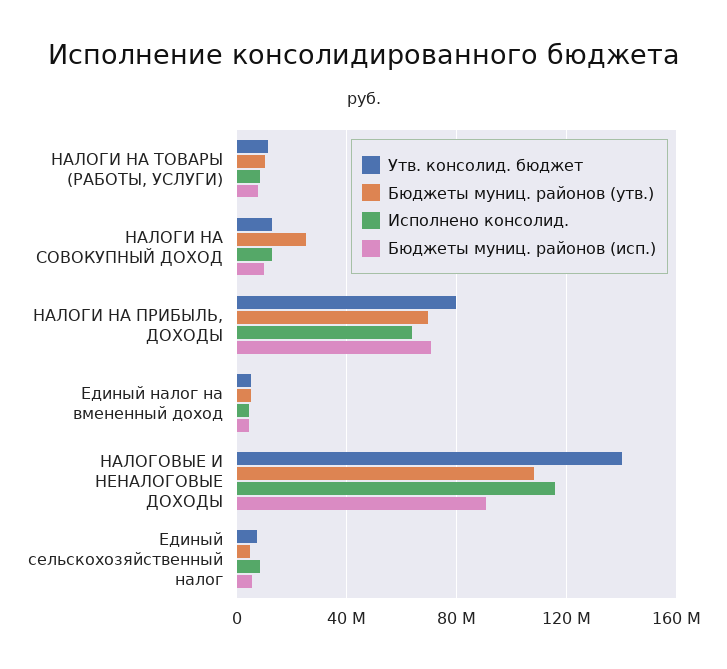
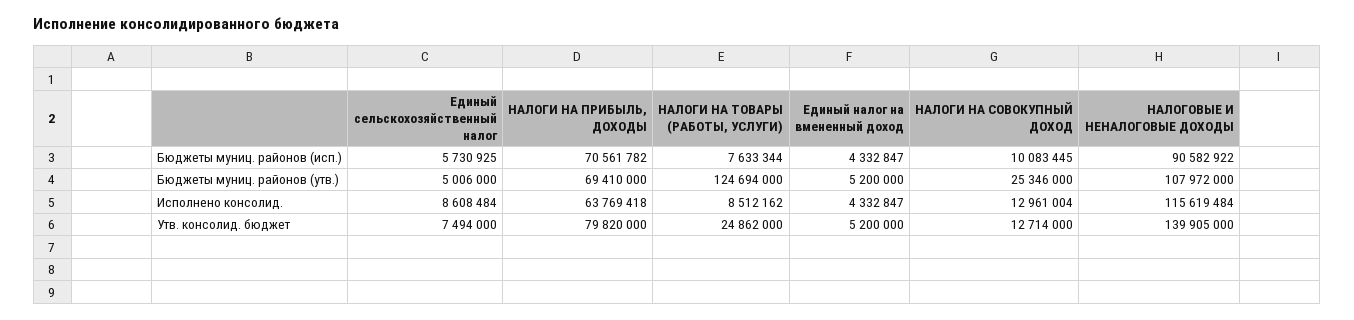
  {
    "Утв. консолид. бюджет": {
-     "НАЛОГИ НА ТОВАРЫ (РАБОТЫ, УСЛУГИ)": 10000000,
+     "НАЛОГИ НА ТОВАРЫ (РАБОТЫ, УСЛУГИ)": 24862000,
      "НАЛОГИ НА СОВОКУПНЫЙ ДОХОД": 12714000,
      "НАЛОГИ НА ПРИБЫЛЬ, ДОХОДЫ": 79820000,
      "Единый налог на вмененный доход": 5200000,
      "НАЛОГОВЫЕ И НЕНАЛОГОВЫЕ ДОХОДЫ": 139905000,
      "Единый сельскохозяйственный налог": 7494000
    },
    "Бюджеты муниц. районов (утв.)": {
-     "НАЛОГИ НА ТОВАРЫ (РАБОТЫ, УСЛУГИ)": 10000000,
+     "НАЛОГИ НА ТОВАРЫ (РАБОТЫ, УСЛУГИ)": 124694000,
      "НАЛОГИ НА СОВОКУПНЫЙ ДОХОД": 25346000,
      "НАЛОГИ НА ПРИБЫЛЬ, ДОХОДЫ": 69410000,
      "Единый налог на вмененный доход": 5200000,
      "НАЛОГОВЫЕ И НЕНАЛОГОВЫЕ ДОХОДЫ": 107972000,
      "Единый сельскохозяйственный налог": 5006000
    },
    "Исполнено консолид.": {
      "НАЛОГИ НА ТОВАРЫ (РАБОТЫ, УСЛУГИ)": 8512162,
      "НАЛОГИ НА СОВОКУПНЫЙ ДОХОД": 12961004,
      "НАЛОГИ НА ПРИБЫЛЬ, ДОХОДЫ": 63769418,
      "Единый налог на вмененный доход": 4332847,
      "НАЛОГОВЫЕ И НЕНАЛОГОВЫЕ ДОХОДЫ": 115619484,
      "Единый сельскохозяйственный налог": 8608484
    },
    "Бюджеты муниц. районов (исп.)": {
      "НАЛОГИ НА ТОВАРЫ (РАБОТЫ, УСЛУГИ)": 7633344,
      "НАЛОГИ НА СОВОКУПНЫЙ ДОХОД": 10083445,
      "НАЛОГИ НА ПРИБЫЛЬ, ДОХОДЫ": 70561782,
      "Единый налог на вмененный доход": 4332847,
      "НАЛОГОВЫЕ И НЕНАЛОГОВЫЕ ДОХОДЫ": 90582922,
      "Единый сельскохозяйственный налог": 5730925
    }
  }

